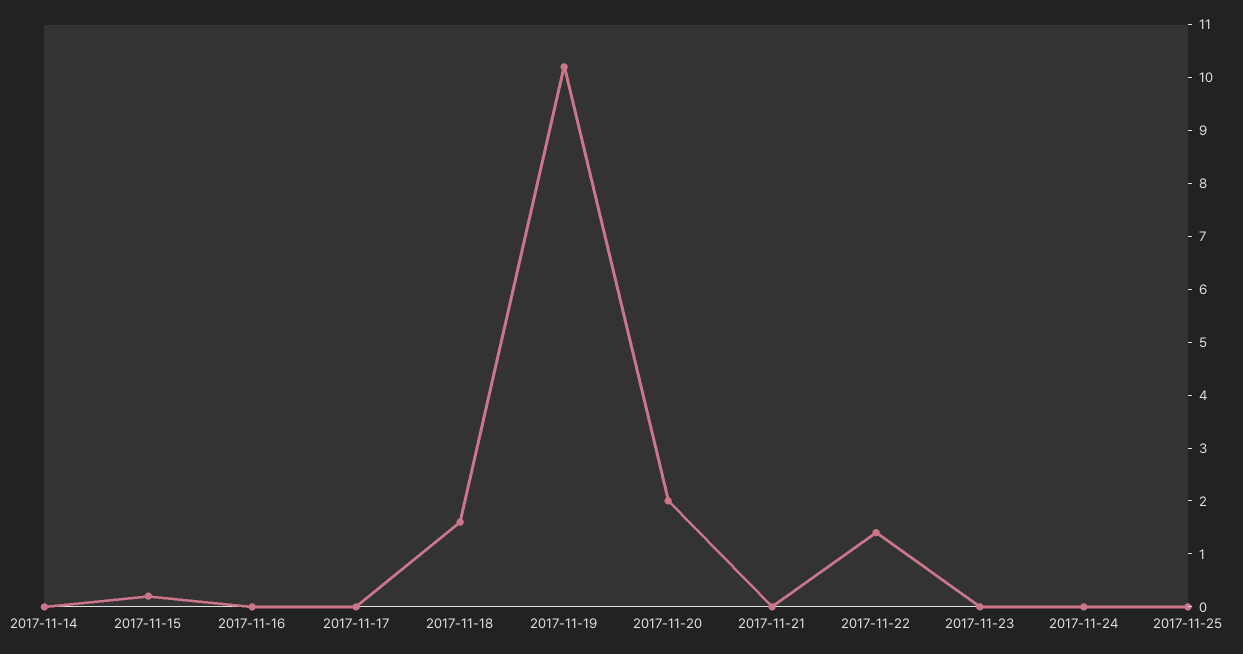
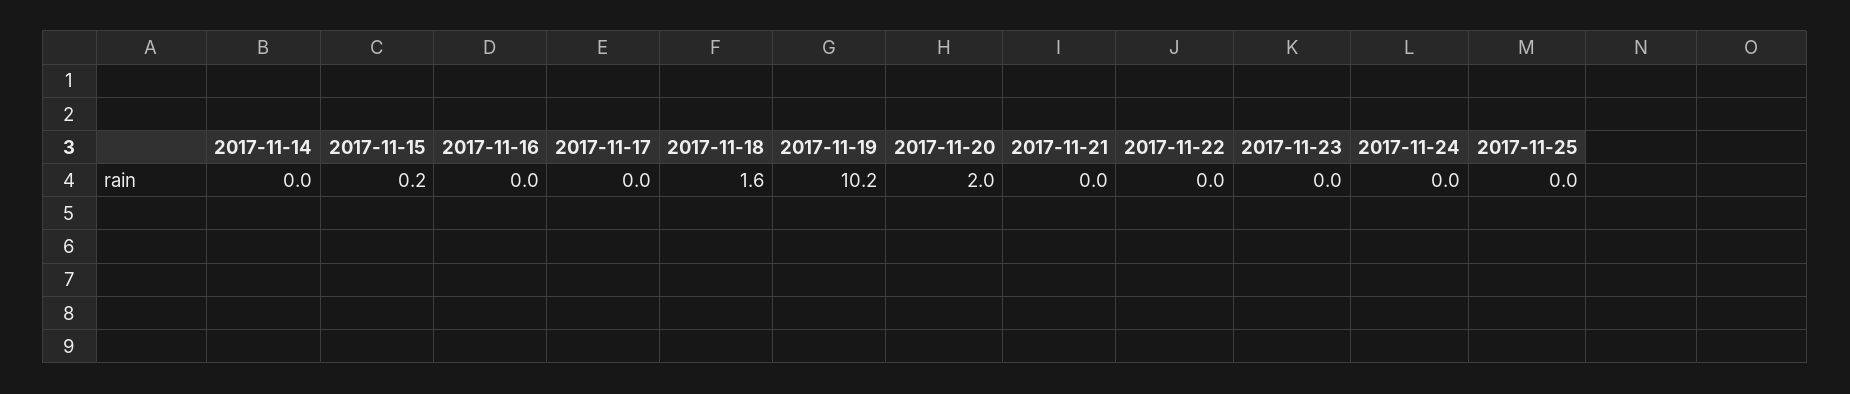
  {
    "2017-11-14": 0,
    "2017-11-15": 0.2,
    "2017-11-16": 0,
    "2017-11-17": 0,
    "2017-11-18": 1.6,
    "2017-11-19": 10.2,
    "2017-11-20": 2,
    "2017-11-21": 0,
-   "2017-11-22": 1.5,
+   "2017-11-22": 0,
    "2017-11-23": 0,
    "2017-11-24": 0,
    "2017-11-25": 0
  }

